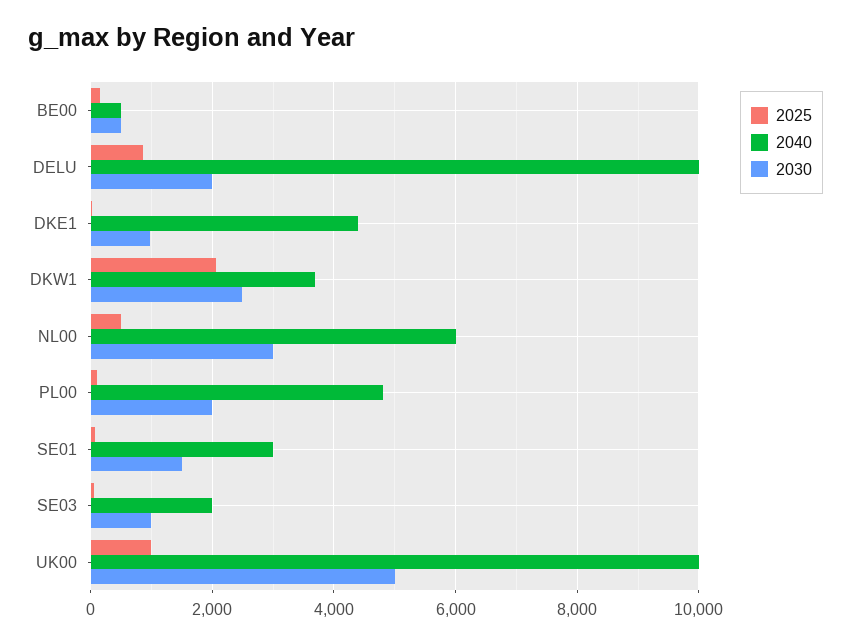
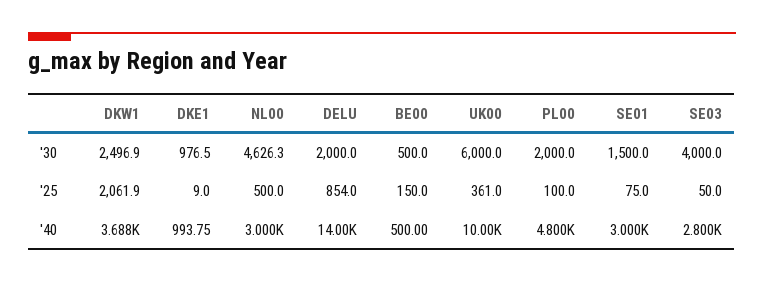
  {
    "2025": {
      "BE00": 150,
      "DELU": 854,
      "DKE1": 9,
      "DKW1": 2061.9,
      "NL00": 500,
      "PL00": 100,
      "SE01": 75,
      "SE03": 50,
-     "UK00": 1000
+     "UK00": 361
    },
    "2040": {
      "BE00": 500,
-     "DELU": 10000,
+     "DELU": 14000,
-     "DKE1": 4400,
+     "DKE1": 993.75,
      "DKW1": 3688,
-     "NL00": 6000,
+     "NL00": 3000,
      "PL00": 4800,
      "SE01": 3000,
-     "SE03": 2000,
+     "SE03": 2800,
      "UK00": 10000
    },
    "2030": {
      "BE00": 500,
      "DELU": 2000,
      "DKE1": 976.5,
      "DKW1": 2496.9,
-     "NL00": 3000,
+     "NL00": 4626.3,
      "PL00": 2000,
      "SE01": 1500,
-     "SE03": 1000,
+     "SE03": 4000,
-     "UK00": 5000
+     "UK00": 6000
    }
  }

